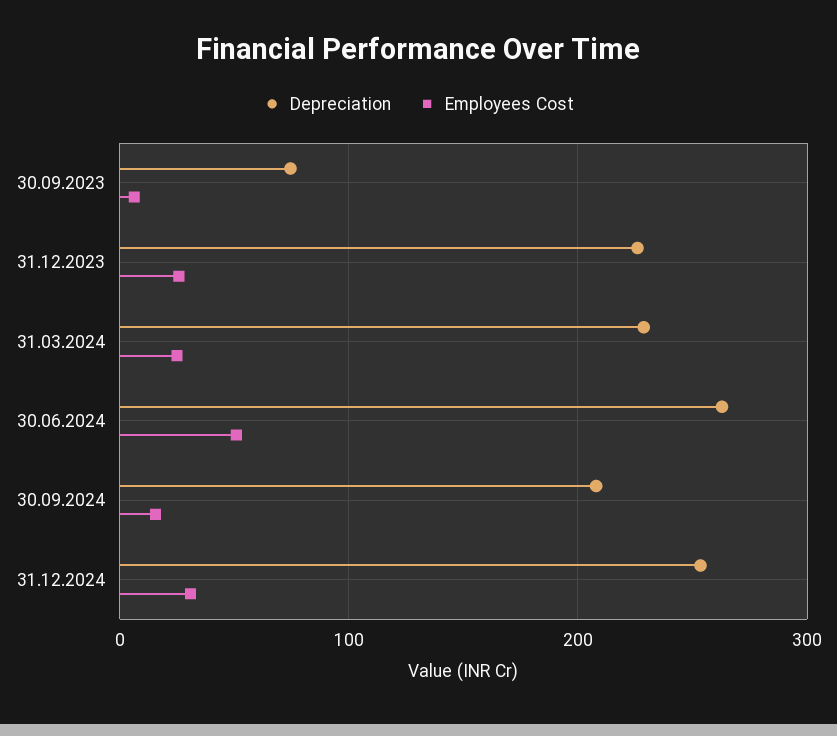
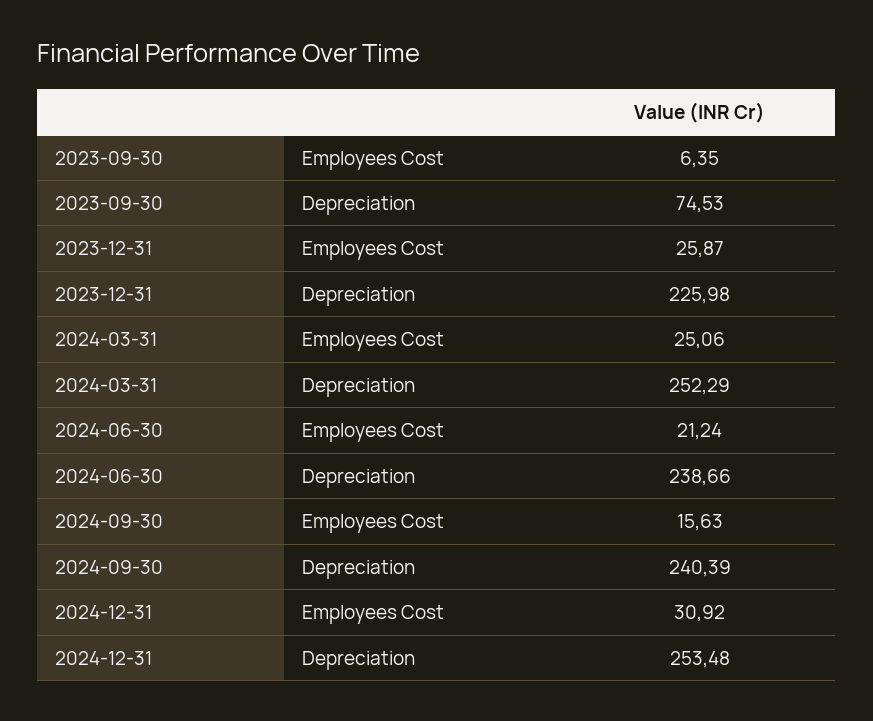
  {
    "Depreciation": {
      "30.09.2023": 74.53,
      "31.12.2023": 225.98,
-     "31.03.2024": 230,
+     "31.03.2024": 252.29,
-     "30.06.2024": 260,
+     "30.06.2024": 238.66,
-     "30.09.2024": 210,
+     "30.09.2024": 240.39,
      "31.12.2024": 253.48
    },
    "Employees Cost": {
      "30.09.2023": 6.35,
      "31.12.2023": 25.87,
      "31.03.2024": 25.06,
-     "30.06.2024": 50,
+     "30.06.2024": 21.24,
      "30.09.2024": 15.63,
      "31.12.2024": 30.92
    }
  }

